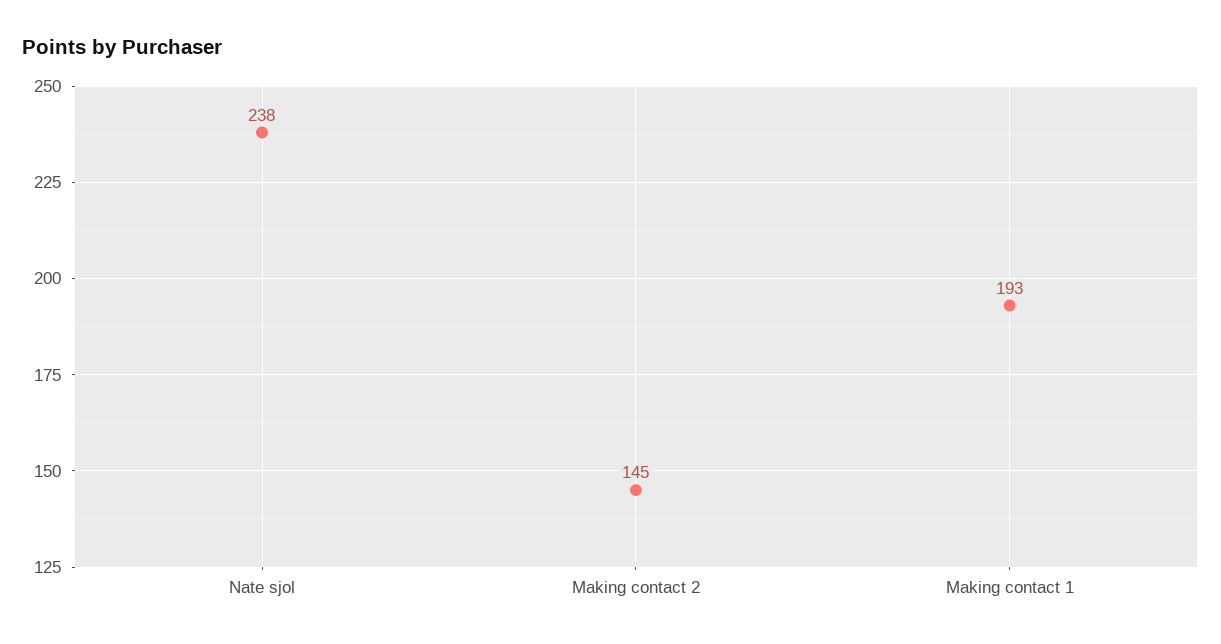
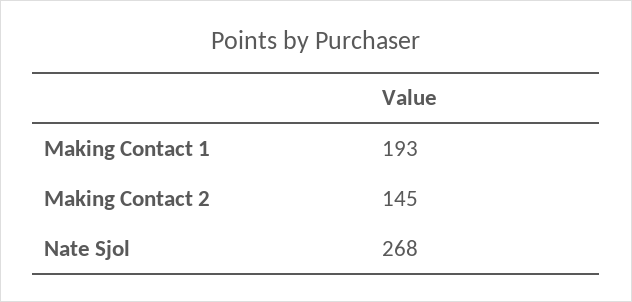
  {
-   "Nate sjol": 238,
+   "Nate sjol": 268,
    "Making contact 2": 145,
    "Making contact 1": 193
  }

